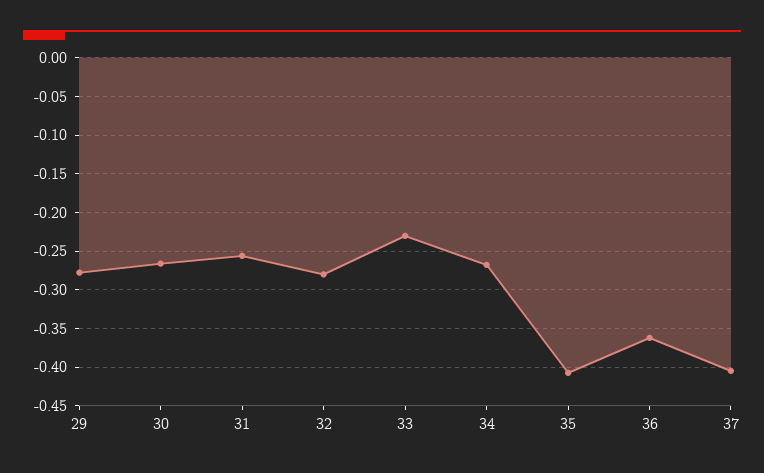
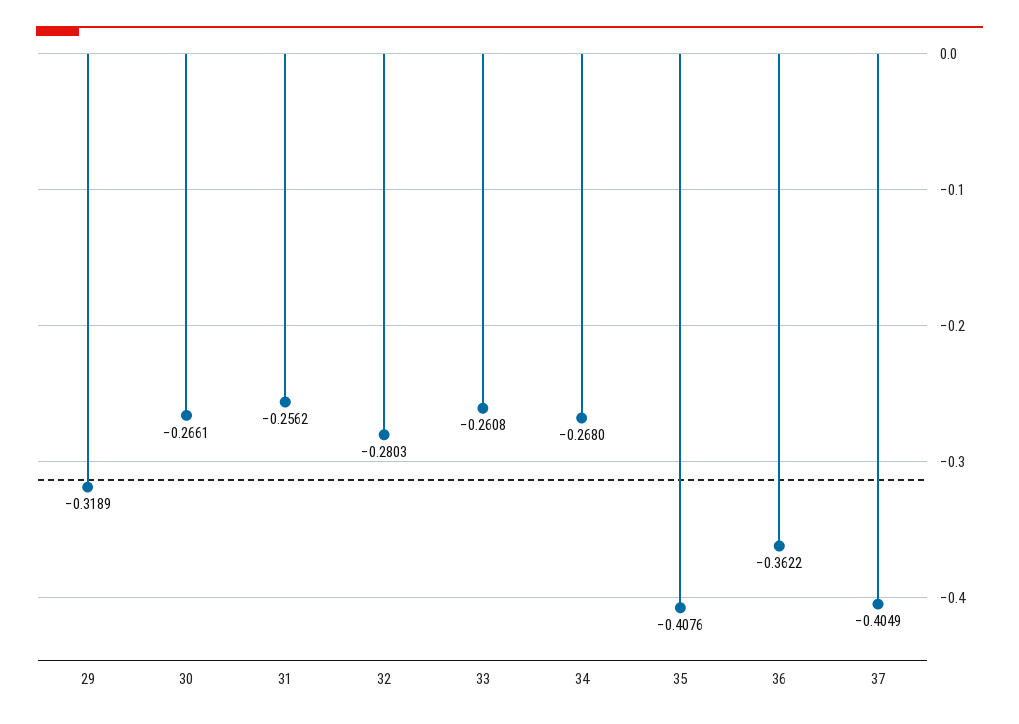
  {
-   "29": -0.28,
+   "29": -0.3189,
    "30": -0.2661,
    "31": -0.2562,
    "32": -0.2803,
-   "33": -0.23,
+   "33": -0.2608,
    "34": -0.268,
    "35": -0.4076,
    "36": -0.3622,
    "37": -0.4049
  }

